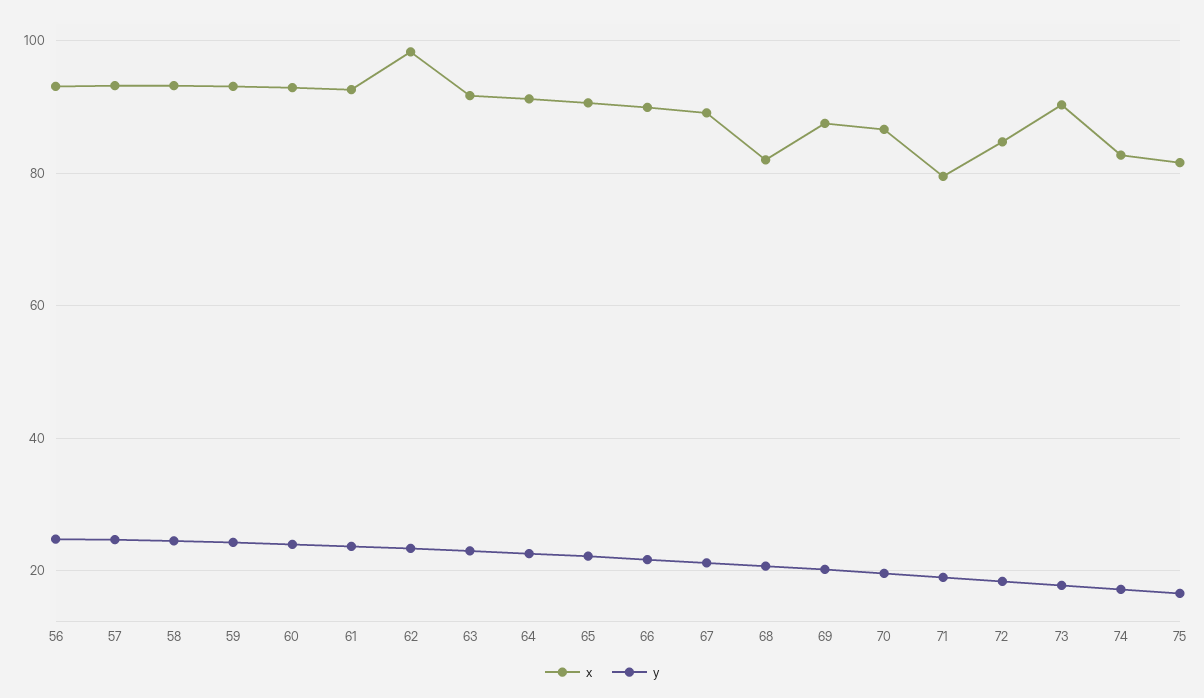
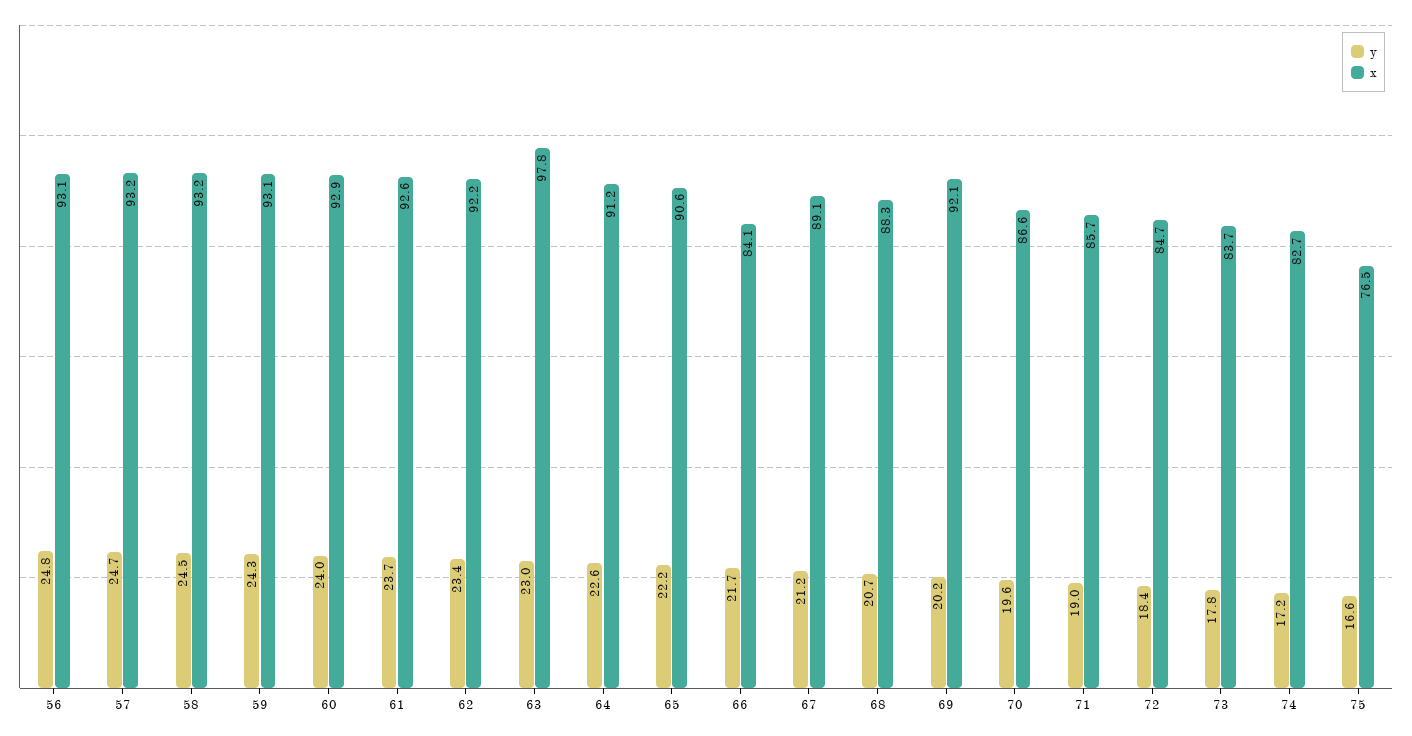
  {
    "x": {
      "56": 93.1,
      "57": 93.2,
      "58": 93.2,
      "59": 93.1,
      "60": 92.9,
      "61": 92.6,
-     "62": 98,
+     "62": 92.2,
-     "63": 92,
+     "63": 97.8,
      "64": 91.2,
      "65": 90.6,
-     "66": 90,
+     "66": 84.1,
      "67": 89.1,
-     "68": 82,
+     "68": 88.3,
-     "69": 88,
+     "69": 92.1,
      "70": 86.6,
-     "71": 80,
+     "71": 85.7,
      "72": 84.7,
-     "73": 90,
+     "73": 83.7,
      "74": 82.7,
-     "75": 82
+     "75": 76.5
    },
    "y": {
      "56": 24.8,
      "57": 24.7,
      "58": 24.5,
      "59": 24.3,
      "60": 24,
      "61": 23.7,
      "62": 23.4,
      "63": 23,
      "64": 22.6,
      "65": 22.2,
      "66": 21.7,
      "67": 21.2,
      "68": 20.7,
      "69": 20.2,
      "70": 19.6,
      "71": 19,
      "72": 18.4,
      "73": 17.8,
      "74": 17.2,
      "75": 16.6
    }
  }

